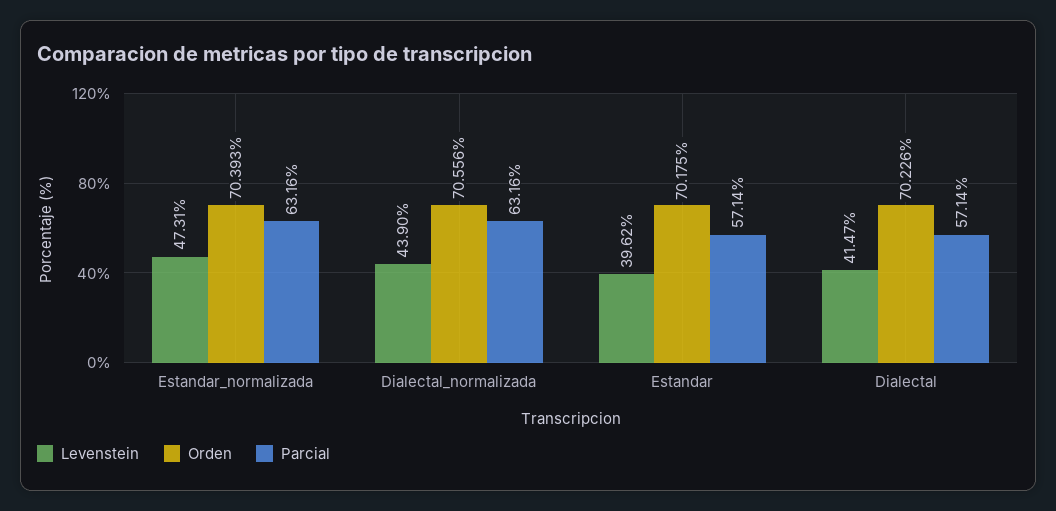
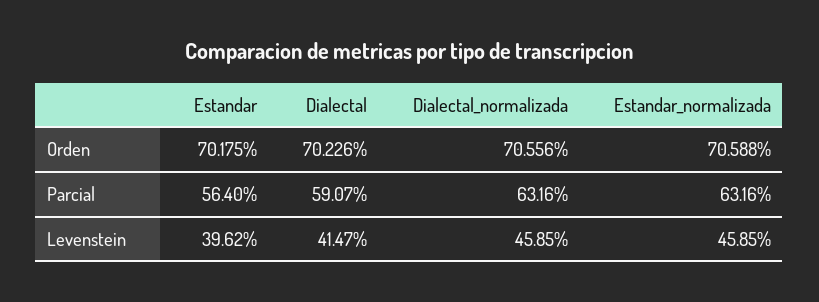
  {
    "Levenstein": {
-     "Estandar_normalizada": 47.31,
+     "Estandar_normalizada": 45.85,
-     "Dialectal_normalizada": 43.9,
+     "Dialectal_normalizada": 45.85,
      "Estandar": 39.62,
      "Dialectal": 41.47
    },
    "Orden": {
-     "Estandar_normalizada": 70.393,
+     "Estandar_normalizada": 70.588,
      "Dialectal_normalizada": 70.556,
      "Estandar": 70.175,
      "Dialectal": 70.226
    },
    "Parcial": {
      "Estandar_normalizada": 63.16,
      "Dialectal_normalizada": 63.16,
-     "Estandar": 57.14,
+     "Estandar": 56.4,
-     "Dialectal": 57.14
+     "Dialectal": 59.07
    }
  }

